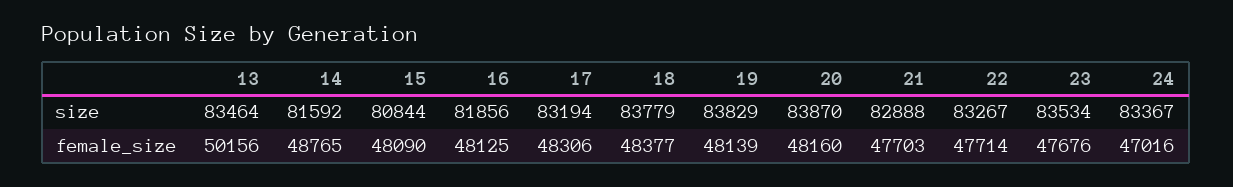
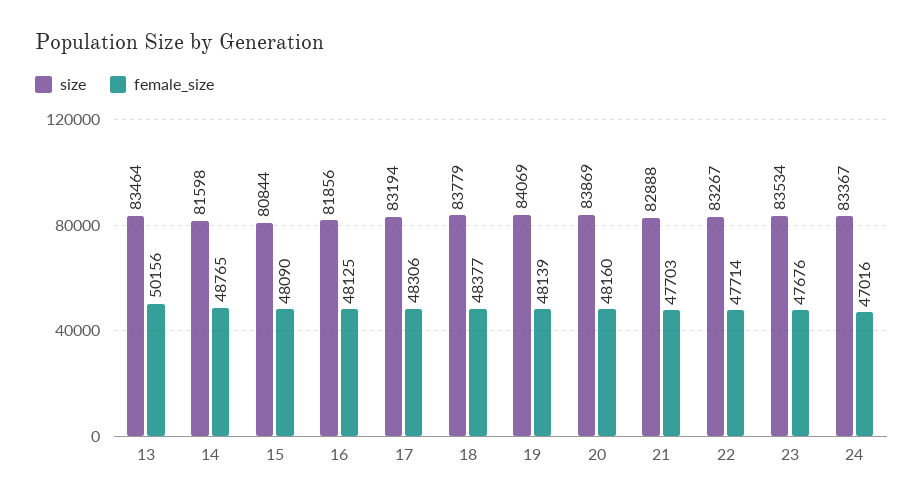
  {
    "size": {
      "13": 83464,
-     "14": 81592,
+     "14": 81598,
      "15": 80844,
      "16": 81856,
      "17": 83194,
      "18": 83779,
-     "19": 83829,
+     "19": 84069,
-     "20": 83870,
+     "20": 83869,
      "21": 82888,
      "22": 83267,
      "23": 83534,
      "24": 83367
    },
    "female_size": {
      "13": 50156,
      "14": 48765,
      "15": 48090,
      "16": 48125,
      "17": 48306,
      "18": 48377,
      "19": 48139,
      "20": 48160,
      "21": 47703,
      "22": 47714,
      "23": 47676,
      "24": 47016
    }
  }

